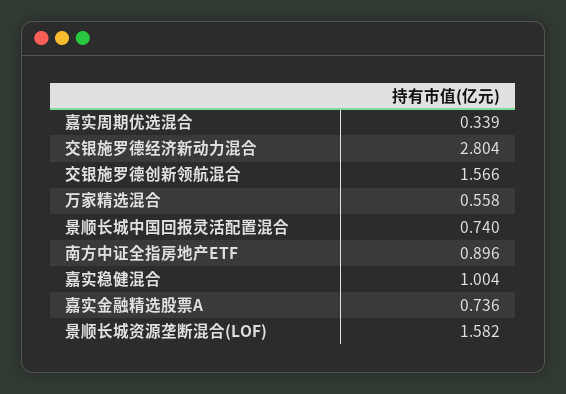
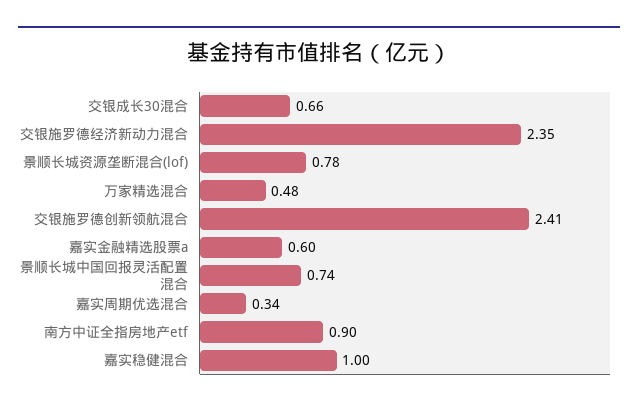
  {
    "嘉实周期优选混合": 0.339,
-   "交银施罗德经济新动力混合": 2.804,
+   "交银施罗德经济新动力混合": 2.35,
-   "交银施罗德创新领航混合": 1.566,
+   "交银施罗德创新领航混合": 2.41,
-   "万家精选混合": 0.558,
+   "万家精选混合": 0.48,
    "景顺长城中国回报灵活配置混合": 0.74,
    "南方中证全指房地产ETF": 0.896,
    "嘉实稳健混合": 1.004,
-   "嘉实金融精选股票A": 0.736,
+   "嘉实金融精选股票A": 0.6,
-   "景顺长城资源垄断混合(LOF)": 1.582
+   "景顺长城资源垄断混合(LOF)": 0.78,
+   "交银成长30混合": 0.66
  }

